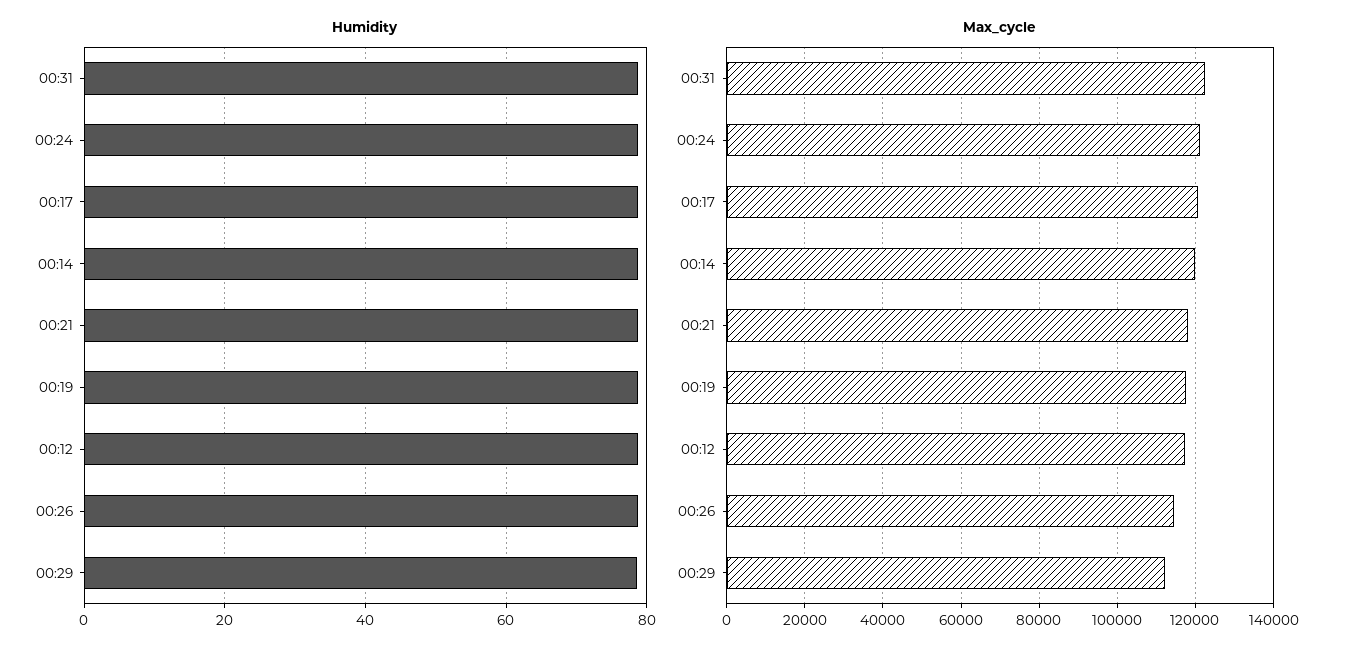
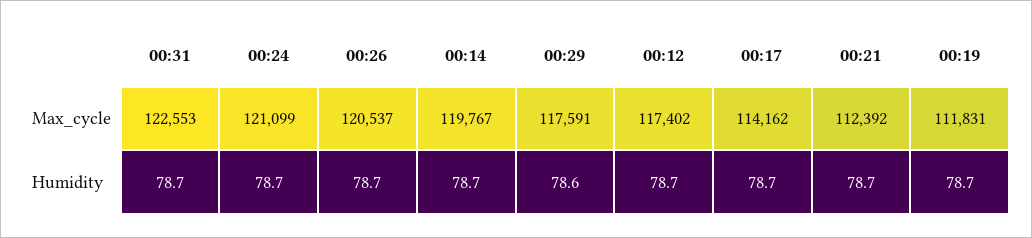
  {
    "Humidity": {
      "00:31": 78.7,
      "00:24": 78.7,
      "00:17": 78.7,
      "00:14": 78.7,
      "00:21": 78.7,
      "00:19": 78.7,
      "00:12": 78.7,
      "00:26": 78.7,
      "00:29": 78.6
    },
    "Max_cycle": {
      "00:31": 122553,
      "00:24": 121099,
-     "00:17": 120000,
+     "00:17": 114162,
      "00:14": 119767,
-     "00:21": 118000,
+     "00:21": 112392,
-     "00:19": 118000,
+     "00:19": 111831,
      "00:12": 117402,
-     "00:26": 114000,
+     "00:26": 120537,
-     "00:29": 112000
+     "00:29": 117591
    }
  }

